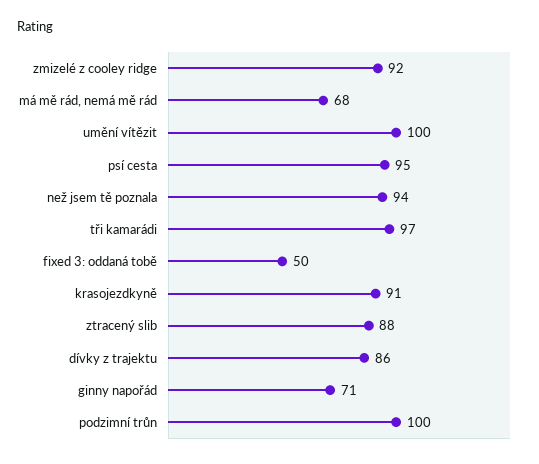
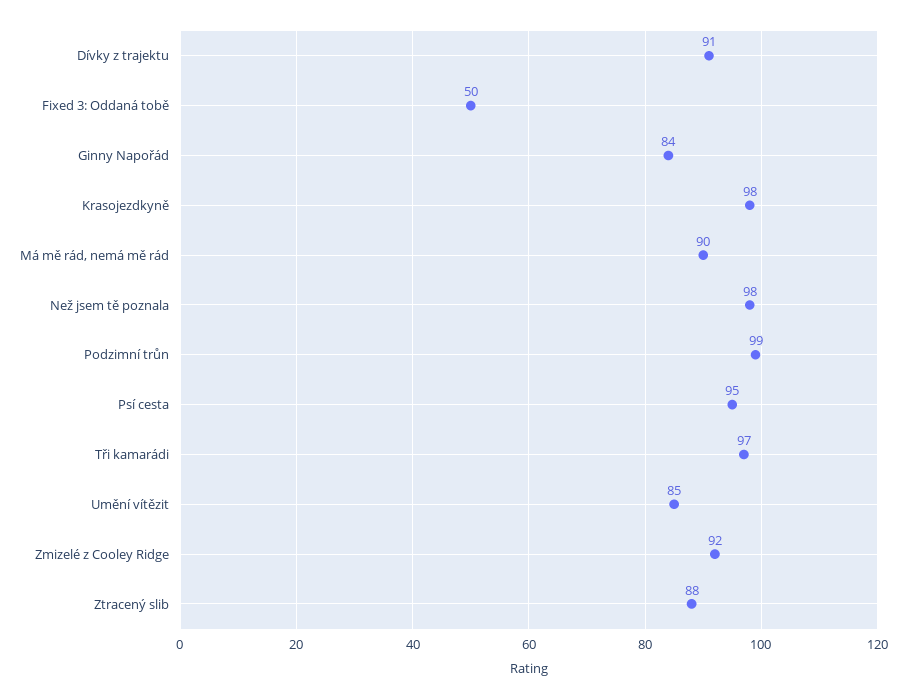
  {
    "zmizelé z cooley ridge": 92,
-   "má mě rád, nemá mě rád": 68,
+   "má mě rád, nemá mě rád": 90,
-   "umění vítězit": 100,
+   "umění vítězit": 85,
    "psí cesta": 95,
-   "než jsem tě poznala": 94,
+   "než jsem tě poznala": 98,
    "tři kamarádi": 97,
    "fixed 3: oddaná tobě": 50,
-   "krasojezdkyně": 91,
+   "krasojezdkyně": 98,
    "ztracený slib": 88,
-   "dívky z trajektu": 86,
+   "dívky z trajektu": 91,
-   "ginny napořád": 71,
+   "ginny napořád": 84,
-   "podzimní trůn": 100
+   "podzimní trůn": 99
  }

